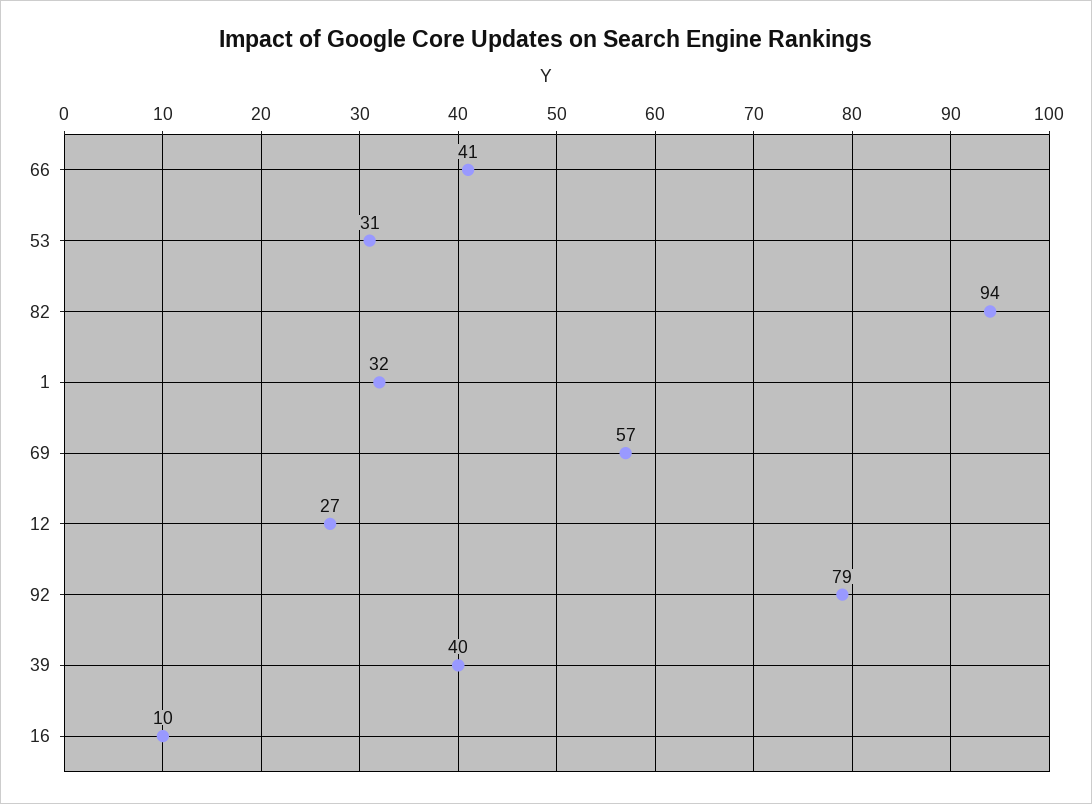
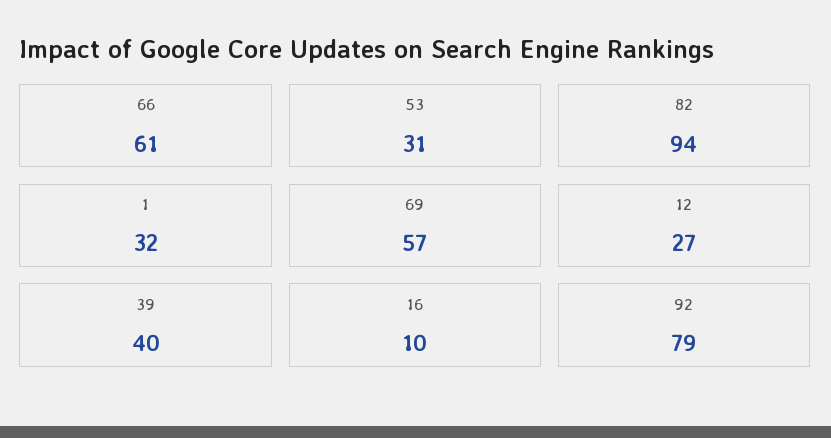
  {
-   "66": 41,
+   "66": 61,
    "53": 31,
    "82": 94,
    "1": 32,
    "69": 57,
    "12": 27,
    "92": 79,
    "39": 40,
    "16": 10
  }

